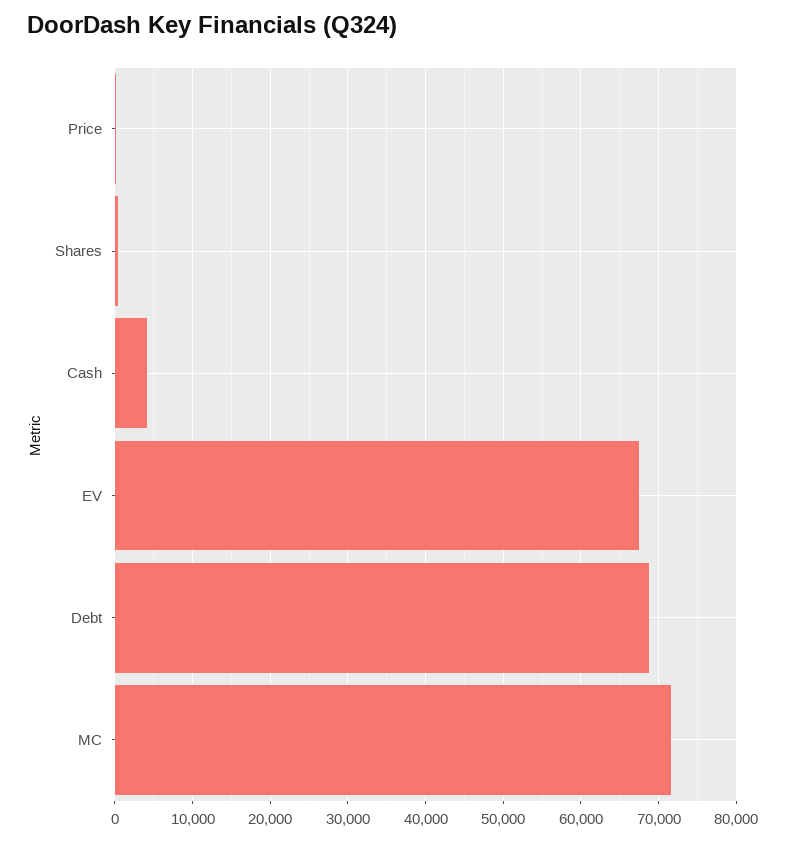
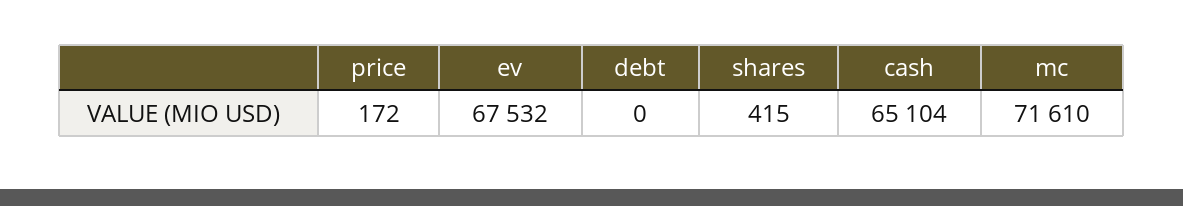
  {
    "Price": 172,
    "Shares": 415,
-   "Cash": 4000,
+   "Cash": 65104,
    "EV": 67532,
-   "Debt": 69000,
+   "Debt": 0,
    "MC": 71610
  }

